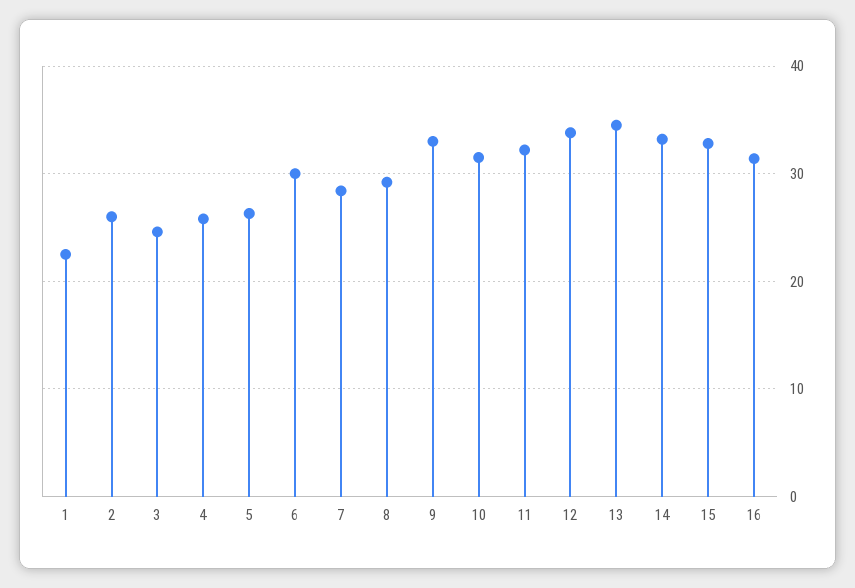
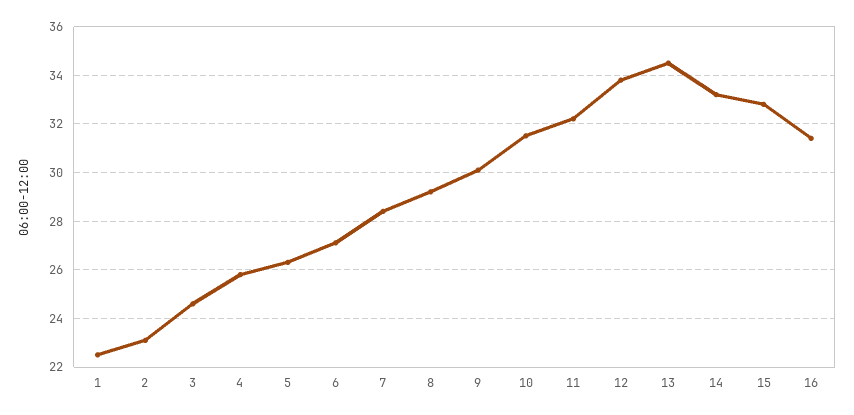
  {
    "1": 22.5,
-   "2": 26,
+   "2": 23,
    "3": 24.5,
    "4": 26,
    "5": 26.5,
-   "6": 30,
+   "6": 27,
    "7": 28.5,
    "8": 29,
-   "9": 33,
+   "9": 30,
    "10": 31.5,
    "11": 32,
    "12": 34,
    "13": 34.5,
    "14": 33,
    "15": 33,
    "16": 31.5
  }

